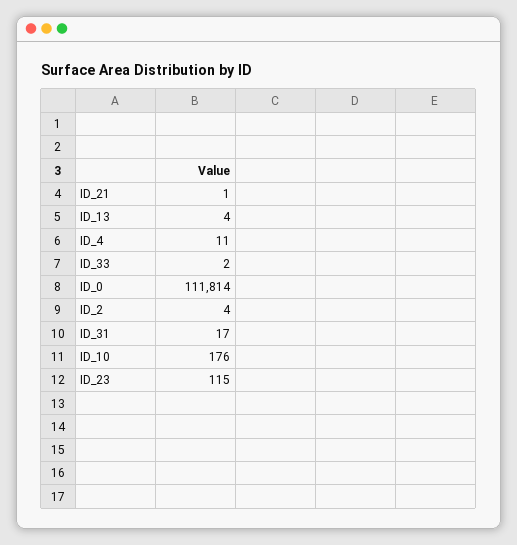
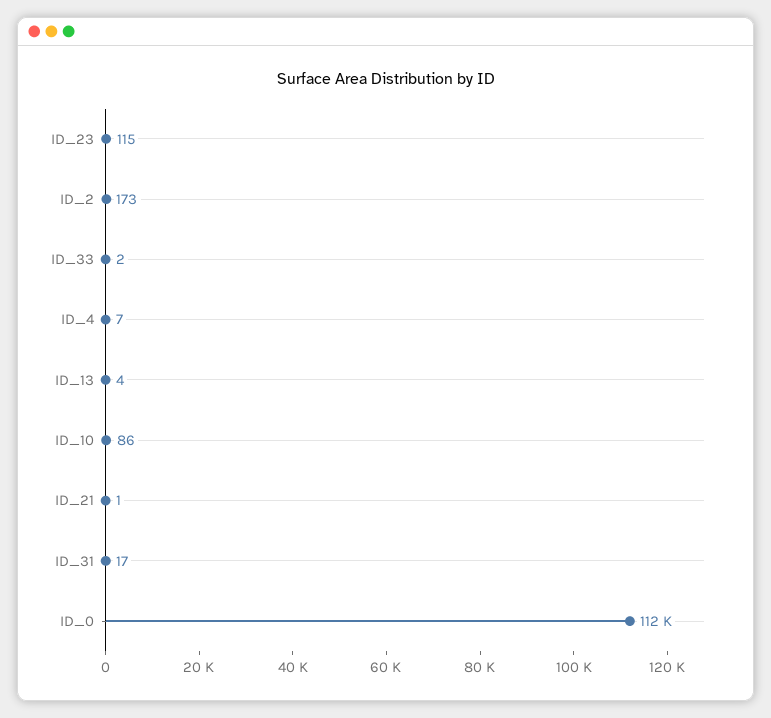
  {
    "ID_21": 1,
    "ID_13": 4,
-   "ID_4": 11,
+   "ID_4": 7,
    "ID_33": 2,
    "ID_0": 111814,
-   "ID_2": 4,
+   "ID_2": 173,
    "ID_31": 17,
-   "ID_10": 176,
+   "ID_10": 86,
    "ID_23": 115
  }

